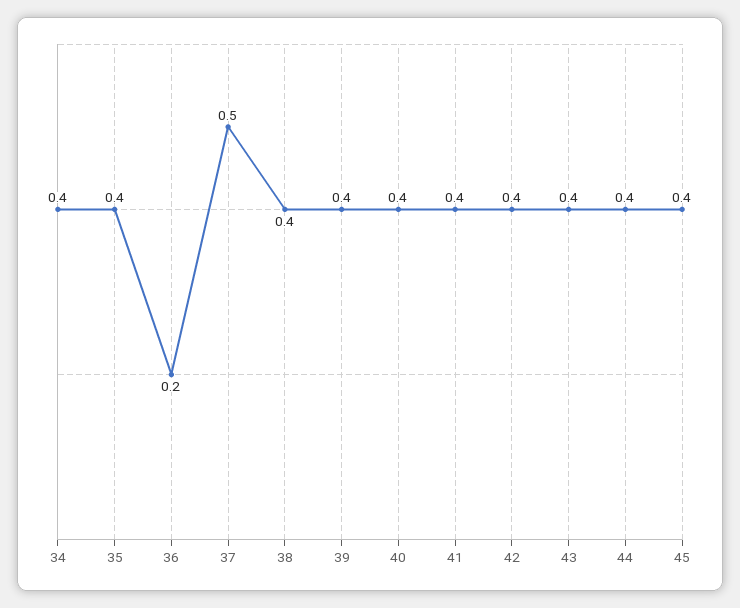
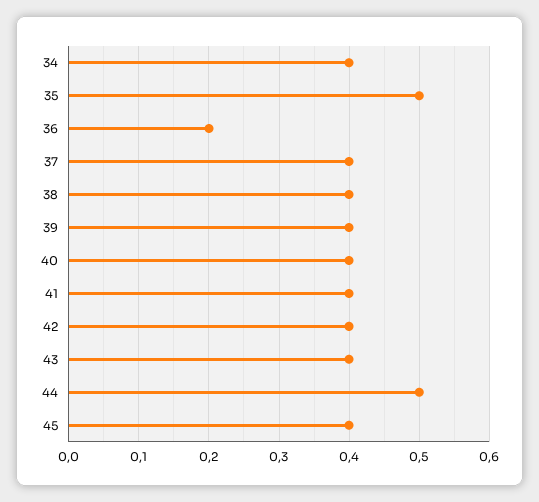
  {
    "34": 0.4,
-   "35": 0.4,
+   "35": 0.5,
    "36": 0.2,
-   "37": 0.5,
+   "37": 0.4,
    "38": 0.4,
    "39": 0.4,
    "40": 0.4,
    "41": 0.4,
    "42": 0.4,
    "43": 0.4,
-   "44": 0.4,
+   "44": 0.5,
    "45": 0.4
  }

